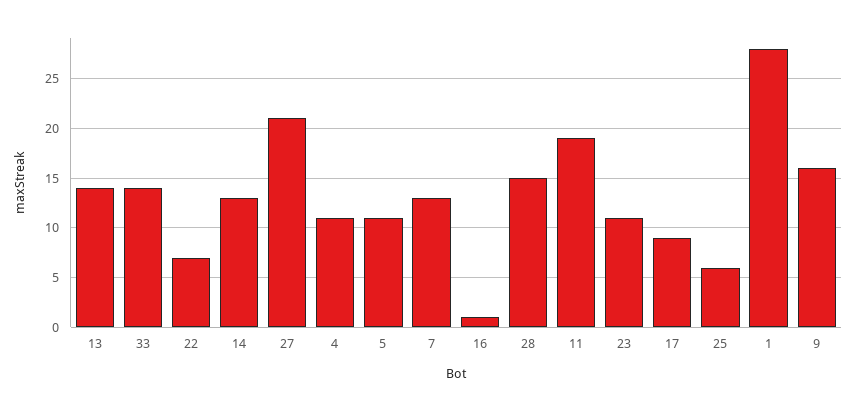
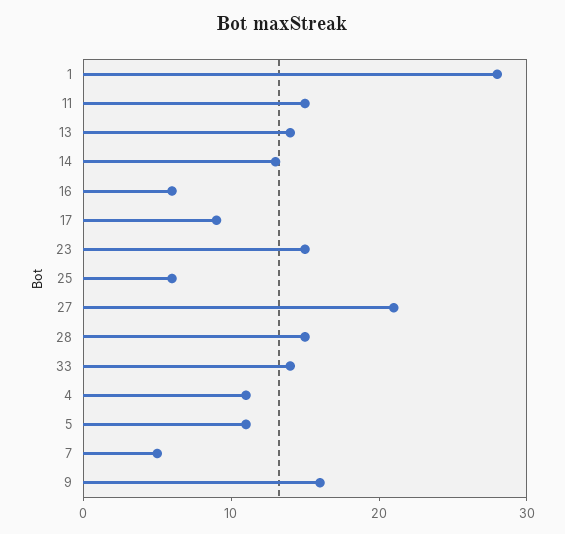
  {
    "13": 14,
    "33": 14,
-   "22": 7,
    "14": 13,
    "27": 21,
    "4": 11,
    "5": 11,
-   "7": 13,
+   "7": 5,
-   "16": 1,
+   "16": 6,
    "28": 15,
-   "11": 19,
+   "11": 15,
-   "23": 11,
+   "23": 15,
    "17": 9,
    "25": 6,
    "1": 28,
    "9": 16
  }

